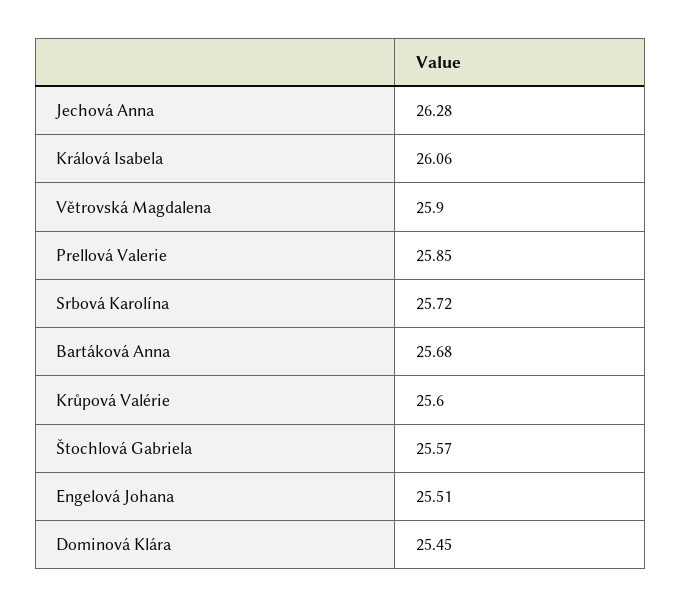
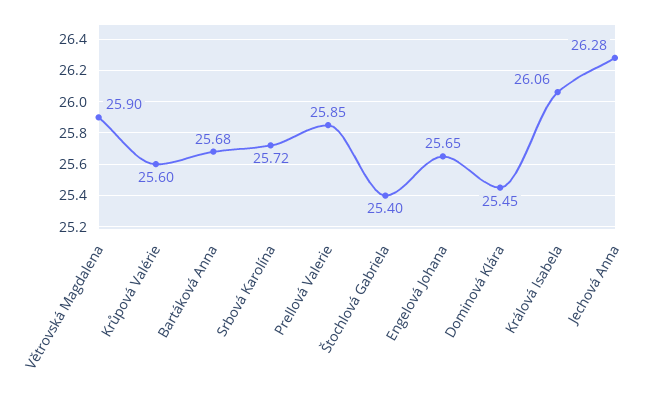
  {
    "Jechová Anna": 26.28,
    "Králová Isabela": 26.06,
    "Větrovská Magdalena": 25.9,
    "Prellová Valerie": 25.85,
    "Srbová Karolína": 25.72,
    "Bartáková Anna": 25.68,
    "Krůpová Valérie": 25.6,
-   "Štochlová Gabriela": 25.57,
+   "Štochlová Gabriela": 25.4,
-   "Engelová Johana": 25.51,
+   "Engelová Johana": 25.65,
    "Dominová Klára": 25.45
  }

